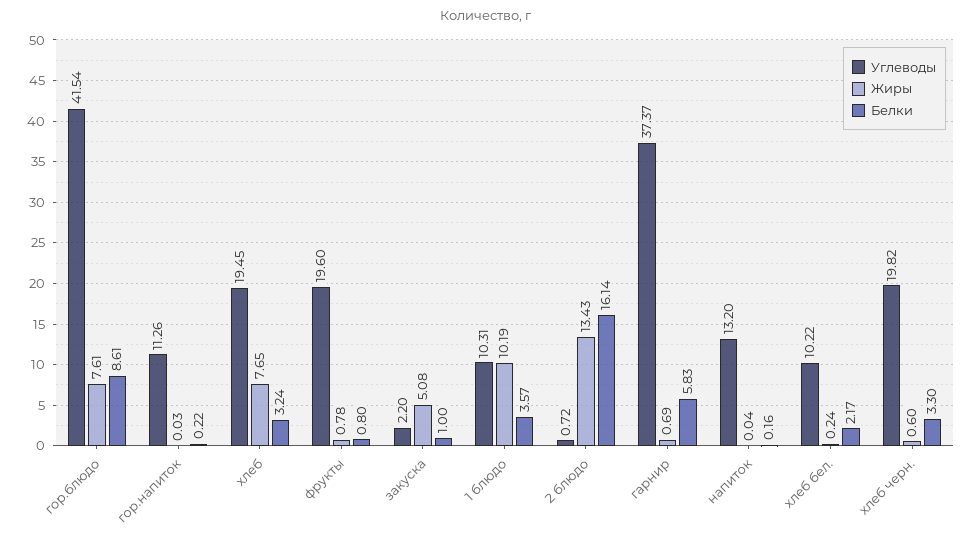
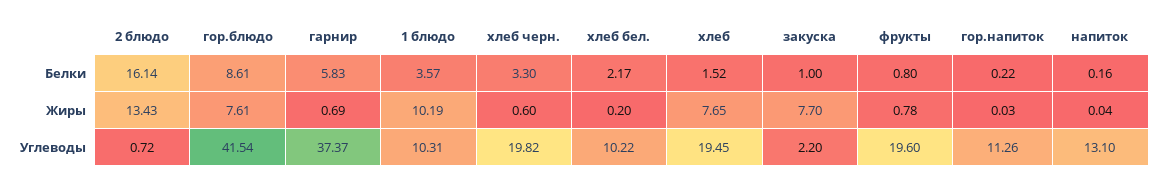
  {
    "Углеводы": {
      "гор.блюдо": 41.54,
      "гор.напиток": 11.26,
      "хлеб": 19.45,
      "фрукты": 19.6,
      "закуска": 2.2,
      "1 блюдо": 10.31,
      "2 блюдо": 0.72,
      "гарнир": 37.37,
-     "напиток": 13.2,
+     "напиток": 13.1,
      "хлеб бел.": 10.22,
      "хлеб черн.": 19.82
    },
    "Жиры": {
      "гор.блюдо": 7.61,
      "гор.напиток": 0.03,
      "хлеб": 7.65,
      "фрукты": 0.78,
-     "закуска": 5.08,
+     "закуска": 7.7,
      "1 блюдо": 10.19,
      "2 блюдо": 13.43,
      "гарнир": 0.69,
      "напиток": 0.04,
-     "хлеб бел.": 0.24,
+     "хлеб бел.": 0.2,
      "хлеб черн.": 0.6
    },
    "Белки": {
      "гор.блюдо": 8.61,
      "гор.напиток": 0.22,
-     "хлеб": 3.24,
+     "хлеб": 1.52,
      "фрукты": 0.8,
      "закуска": 1,
      "1 блюдо": 3.57,
      "2 блюдо": 16.14,
      "гарнир": 5.83,
      "напиток": 0.16,
      "хлеб бел.": 2.17,
      "хлеб черн.": 3.3
    }
  }

